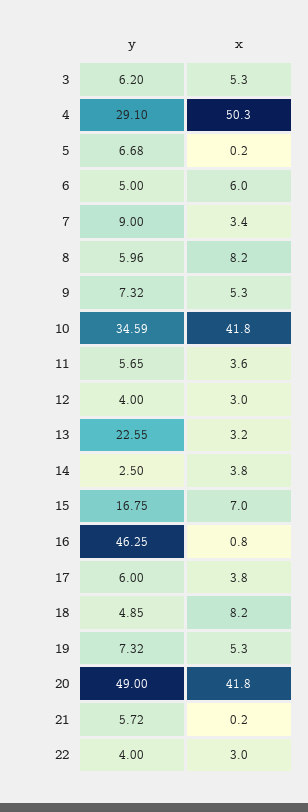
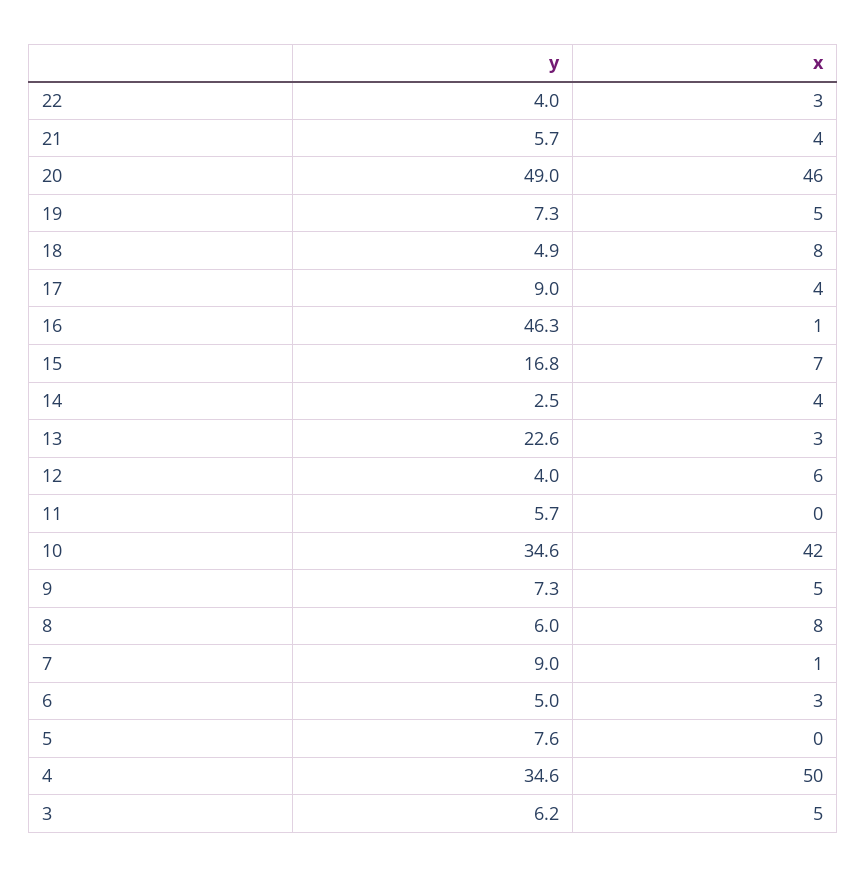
  {
    "y": {
      "3": 6.2,
-     "4": 29.1,
+     "4": 34.6,
-     "5": 6.68,
+     "5": 7.6,
      "6": 5,
      "7": 9,
      "8": 5.96,
      "9": 7.32,
      "10": 34.59,
      "11": 5.65,
      "12": 4,
      "13": 22.55,
      "14": 2.5,
      "15": 16.75,
      "16": 46.25,
-     "17": 6,
+     "17": 9,
      "18": 4.85,
      "19": 7.32,
      "20": 49,
      "21": 5.72,
      "22": 4
    },
    "x": {
      "3": 5.3,
      "4": 50.3,
      "5": 0.2,
-     "6": 6,
+     "6": 3,
-     "7": 3.4,
+     "7": 1,
      "8": 8.2,
      "9": 5.3,
      "10": 41.8,
-     "11": 3.6,
+     "11": 0,
-     "12": 3,
+     "12": 6,
      "13": 3.2,
      "14": 3.8,
      "15": 7,
      "16": 0.8,
      "17": 3.8,
      "18": 8.2,
      "19": 5.3,
-     "20": 41.8,
+     "20": 46,
-     "21": 0.2,
+     "21": 4,
      "22": 3
    }
  }

